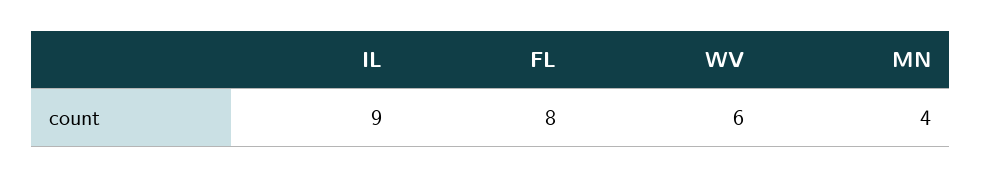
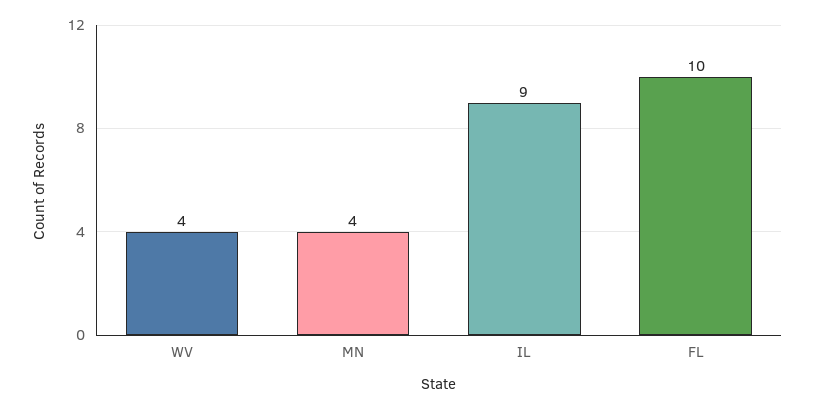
  {
    "IL": 9,
-   "FL": 8,
+   "FL": 10,
-   "WV": 6,
+   "WV": 4,
    "MN": 4
  }

